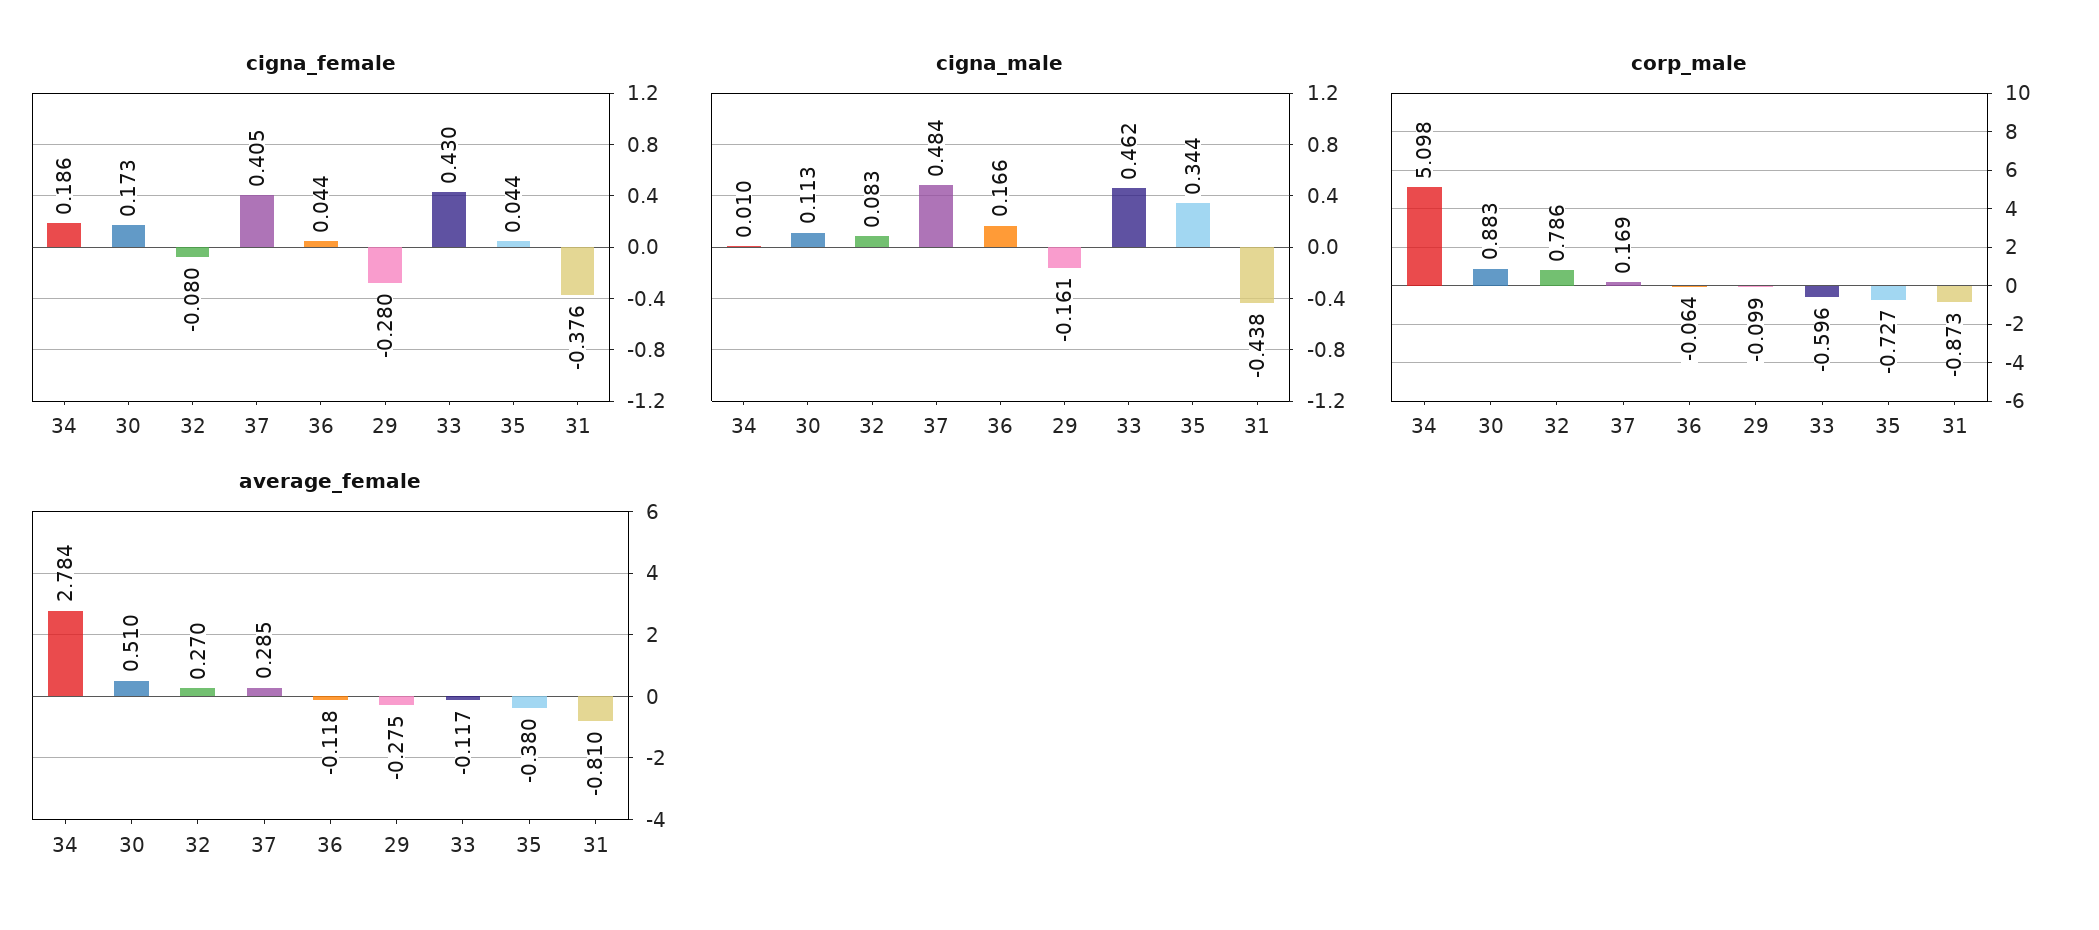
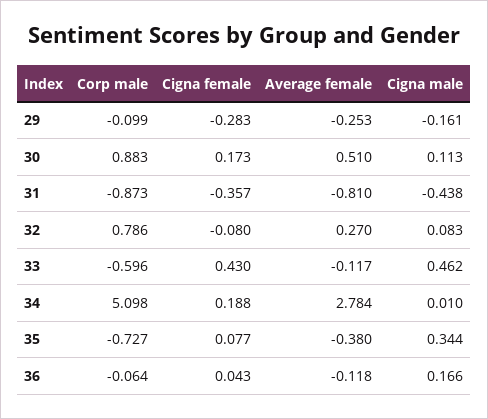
  {
    "cigna_female": {
-     "34": 0.186,
+     "34": 0.188,
      "30": 0.173,
      "32": -0.08,
-     "37": 0.405,
-     "36": 0.044,
+     "36": 0.043,
-     "29": -0.28,
+     "29": -0.283,
      "33": 0.43,
-     "35": 0.044,
+     "35": 0.077,
-     "31": -0.376
+     "31": -0.357
    },
    "cigna_male": {
      "34": 0.01,
      "30": 0.113,
      "32": 0.083,
-     "37": 0.484,
      "36": 0.166,
      "29": -0.161,
      "33": 0.462,
      "35": 0.344,
      "31": -0.438
    },
    "corp_male": {
      "34": 5.098,
      "30": 0.883,
      "32": 0.786,
-     "37": 0.169,
      "36": -0.064,
      "29": -0.099,
      "33": -0.596,
      "35": -0.727,
      "31": -0.873
    },
    "average_female": {
      "34": 2.784,
      "30": 0.51,
      "32": 0.27,
-     "37": 0.285,
      "36": -0.118,
-     "29": -0.275,
+     "29": -0.253,
      "33": -0.117,
      "35": -0.38,
      "31": -0.81
    }
  }

